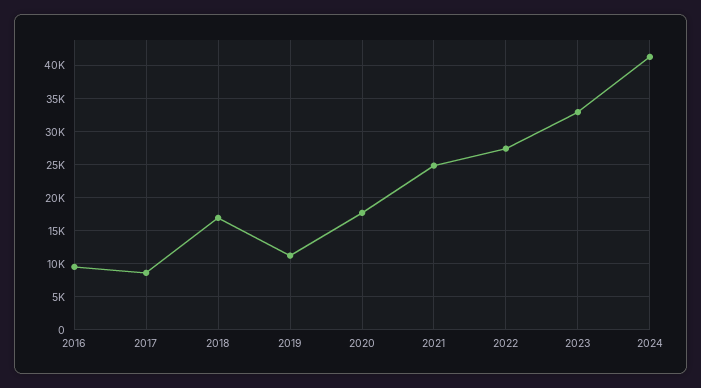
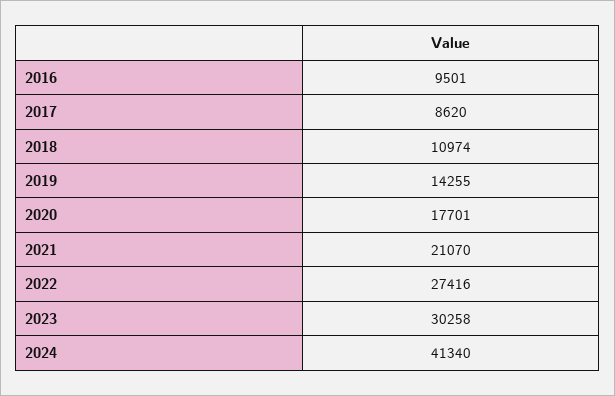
  {
    "2016": 9501,
    "2017": 8620,
-   "2018": 17000,
+   "2018": 10974,
-   "2019": 11000,
+   "2019": 14255,
    "2020": 17701,
-   "2021": 25000,
+   "2021": 21070,
    "2022": 27416,
-   "2023": 33000,
+   "2023": 30258,
    "2024": 41340
  }

